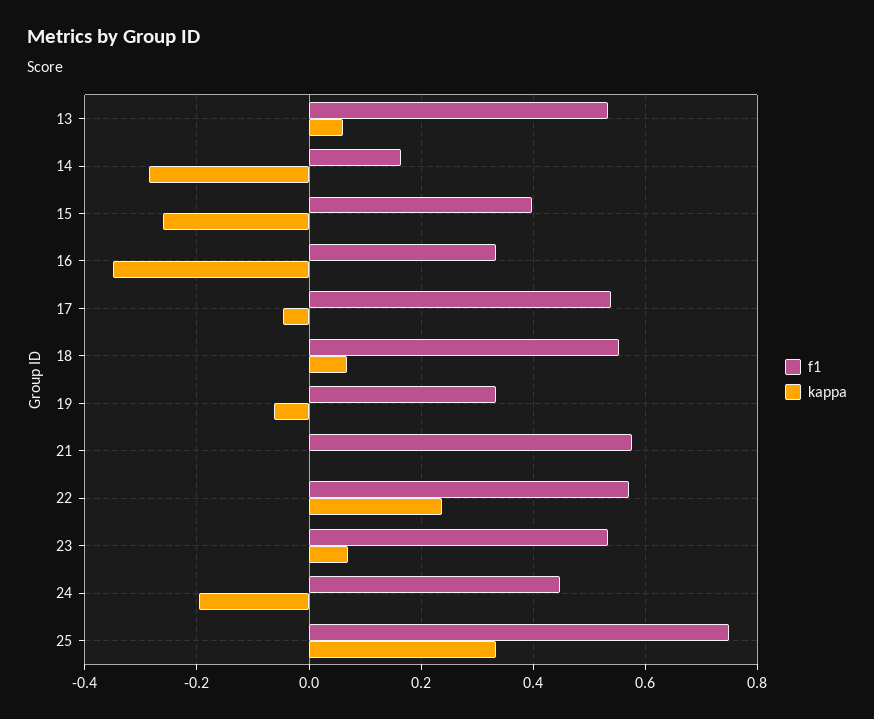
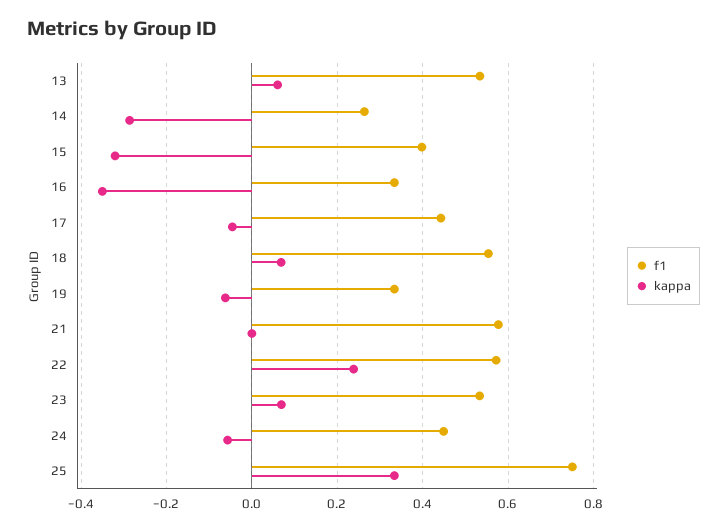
  {
    "f1": {
      "13": 0.54,
-     "14": 0.16,
+     "14": 0.26,
      "15": 0.4,
      "16": 0.34,
-     "17": 0.54,
+     "17": 0.44,
      "18": 0.56,
      "19": 0.34,
      "21": 0.58,
      "22": 0.58,
      "23": 0.54,
      "24": 0.44,
      "25": 0.76
    },
    "kappa": {
      "13": 0.06,
      "14": -0.28,
-     "15": -0.26,
+     "15": -0.32,
      "16": -0.36,
      "17": -0.04,
      "18": 0.06,
      "19": -0.06,
      "21": 0,
      "22": 0.24,
      "23": 0.06,
-     "24": -0.2,
+     "24": -0.06,
      "25": 0.34
    }
  }

